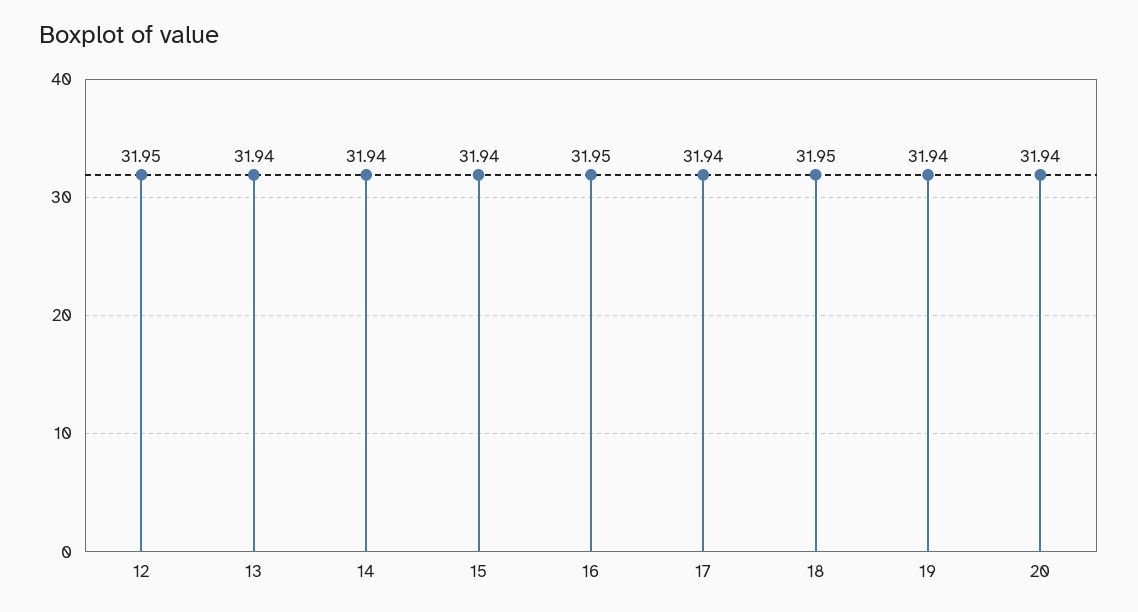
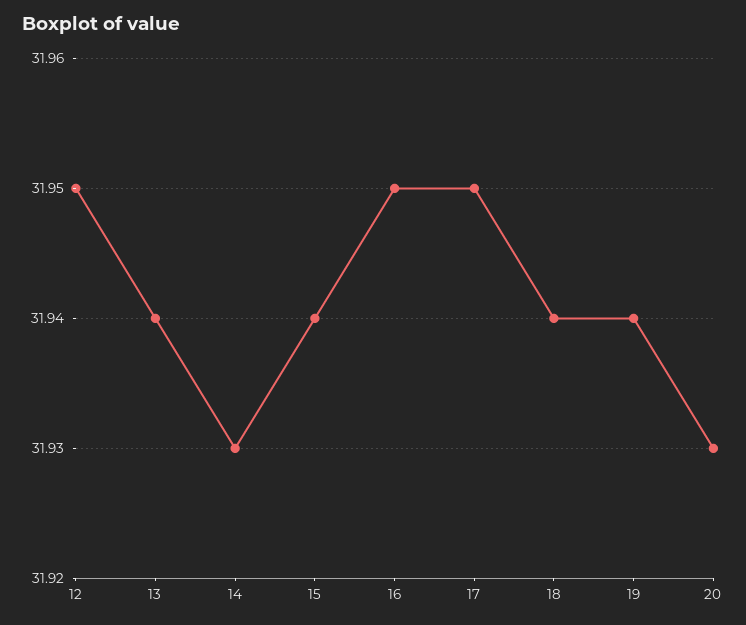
  {
    "12": 31.95,
    "13": 31.94,
-   "14": 31.94,
+   "14": 31.93,
    "15": 31.94,
    "16": 31.95,
-   "17": 31.94,
+   "17": 31.95,
-   "18": 31.95,
+   "18": 31.94,
    "19": 31.94,
-   "20": 31.94
+   "20": 31.93
  }

